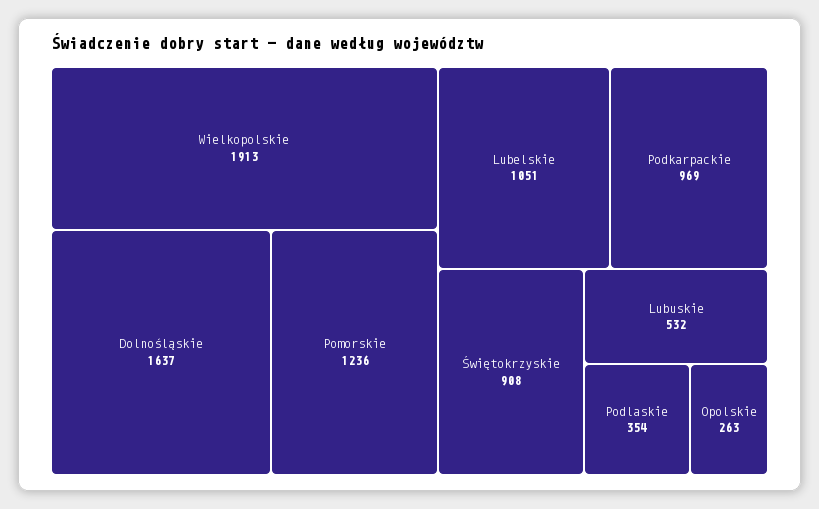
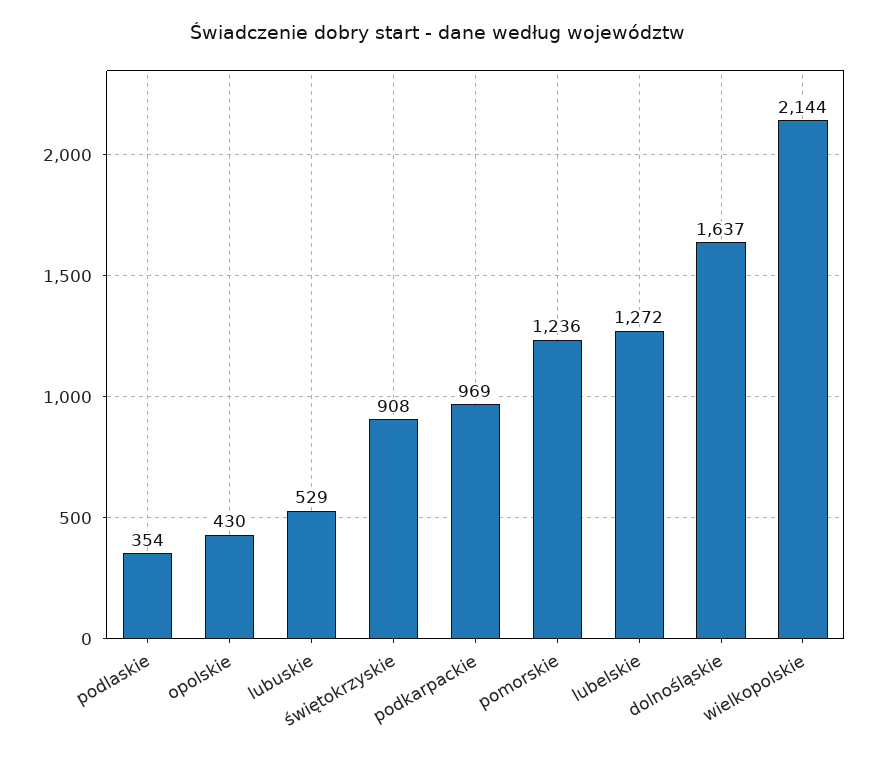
  {
-   "Wielkopolskie": 1913,
+   "Wielkopolskie": 2144,
    "Dolnośląskie": 1637,
    "Pomorskie": 1236,
-   "Lubelskie": 1051,
+   "Lubelskie": 1272,
    "Podkarpackie": 969,
    "Świętokrzyskie": 908,
-   "Lubuskie": 532,
+   "Lubuskie": 529,
    "Podlaskie": 354,
-   "Opolskie": 263
+   "Opolskie": 430
  }

